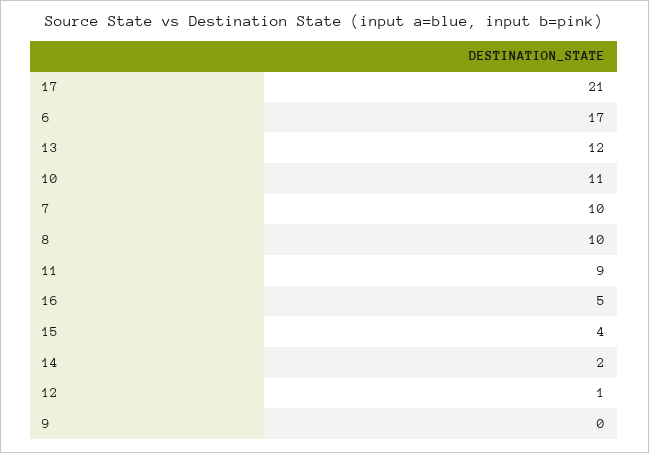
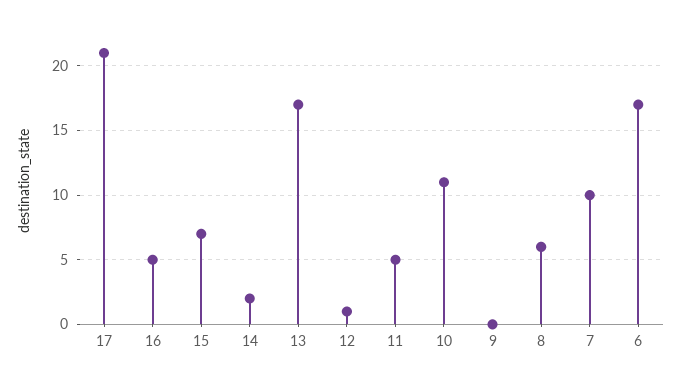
  {
    "17": 21,
    "6": 17,
-   "13": 12,
+   "13": 17,
    "10": 11,
    "7": 10,
-   "8": 10,
+   "8": 6,
-   "11": 9,
+   "11": 5,
    "16": 5,
-   "15": 4,
+   "15": 7,
    "14": 2,
    "12": 1,
    "9": 0
  }

